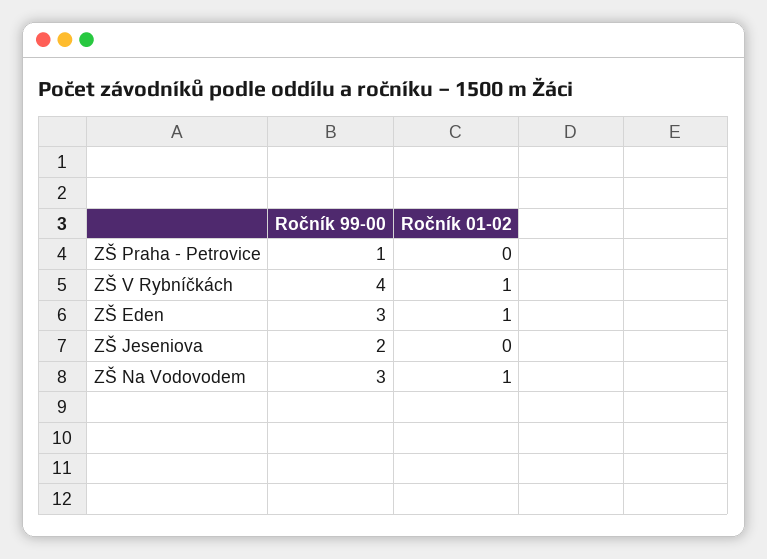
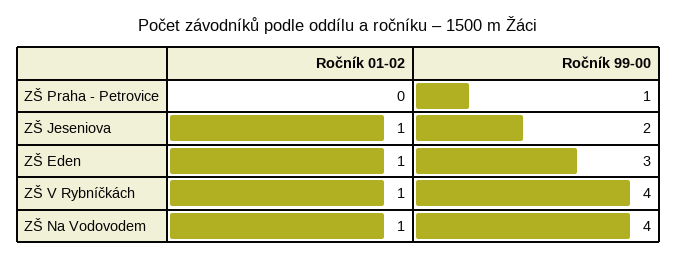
  {
    "Ročník 99-00": {
      "ZŠ Praha - Petrovice": 1,
      "ZŠ V Rybníčkách": 4,
      "ZŠ Eden": 3,
      "ZŠ Jeseniova": 2,
-     "ZŠ Na Vodovodem": 3
+     "ZŠ Na Vodovodem": 4
    },
    "Ročník 01-02": {
      "ZŠ Praha - Petrovice": 0,
      "ZŠ V Rybníčkách": 1,
      "ZŠ Eden": 1,
-     "ZŠ Jeseniova": 0,
+     "ZŠ Jeseniova": 1,
      "ZŠ Na Vodovodem": 1
    }
  }

